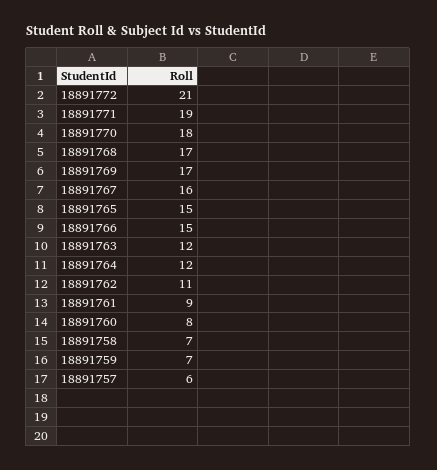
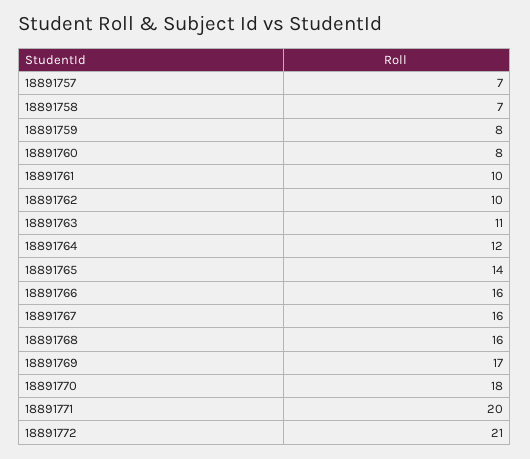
  {
    "18891772": 21,
-   "18891771": 19,
+   "18891771": 20,
    "18891770": 18,
-   "18891768": 17,
+   "18891768": 16,
    "18891769": 17,
    "18891767": 16,
-   "18891765": 15,
+   "18891765": 14,
-   "18891766": 15,
+   "18891766": 16,
-   "18891763": 12,
+   "18891763": 11,
    "18891764": 12,
-   "18891762": 11,
+   "18891762": 10,
-   "18891761": 9,
+   "18891761": 10,
    "18891760": 8,
    "18891758": 7,
-   "18891759": 7,
+   "18891759": 8,
-   "18891757": 6
+   "18891757": 7
  }

